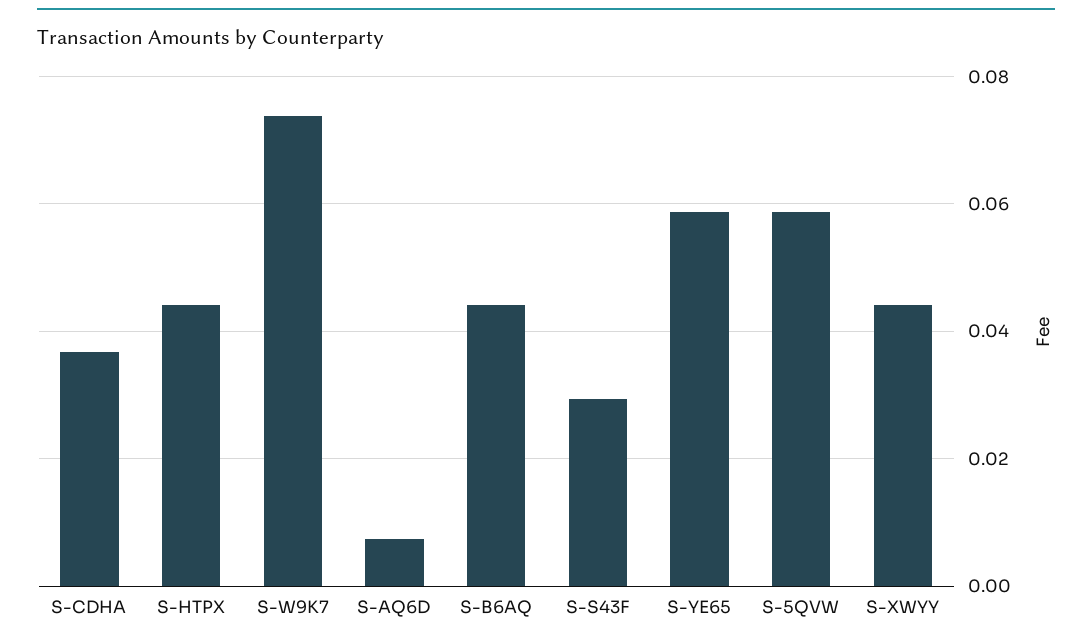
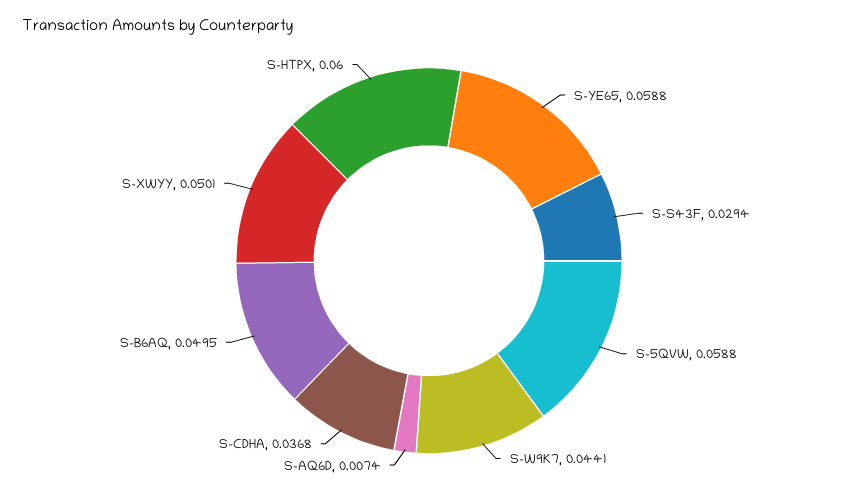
  {
    "S-CDHA": 0.0368,
-   "S-HTPX": 0.044,
+   "S-HTPX": 0.06,
-   "S-W9K7": 0.074,
+   "S-W9K7": 0.0441,
    "S-AQ6D": 0.0074,
-   "S-B6AQ": 0.044,
+   "S-B6AQ": 0.0495,
    "S-S43F": 0.0294,
    "S-YE65": 0.0588,
    "S-5QVW": 0.0588,
-   "S-XWYY": 0.044
+   "S-XWYY": 0.0501
  }

